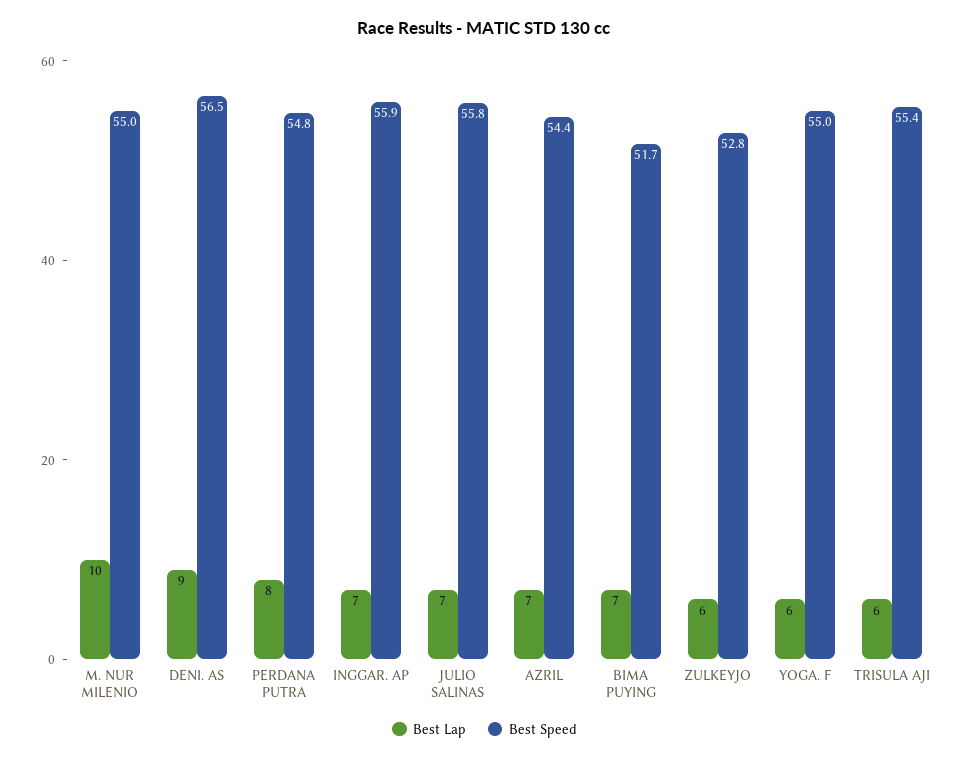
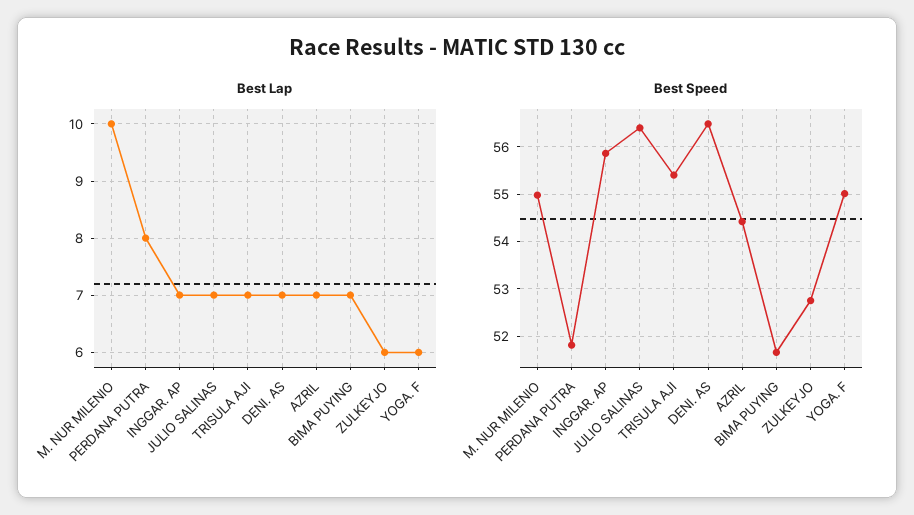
  {
    "Best Lap": {
      "M. NUR MILENIO": 10,
-     "DENI. AS": 9,
+     "DENI. AS": 7,
      "PERDANA PUTRA": 8,
      "INGGAR. AP": 7,
      "JULIO SALINAS": 7,
      "AZRIL": 7,
      "BIMA PUYING": 7,
      "ZULKEYJO": 6,
      "YOGA. F": 6,
-     "TRISULA AJI": 6
+     "TRISULA AJI": 7
    },
    "Best Speed": {
      "M. NUR MILENIO": 55,
      "DENI. AS": 56.5,
-     "PERDANA PUTRA": 54.8,
+     "PERDANA PUTRA": 51.8,
      "INGGAR. AP": 55.9,
-     "JULIO SALINAS": 55.8,
+     "JULIO SALINAS": 56.4,
      "AZRIL": 54.4,
      "BIMA PUYING": 51.7,
      "ZULKEYJO": 52.8,
      "YOGA. F": 55,
      "TRISULA AJI": 55.4
    }
  }

